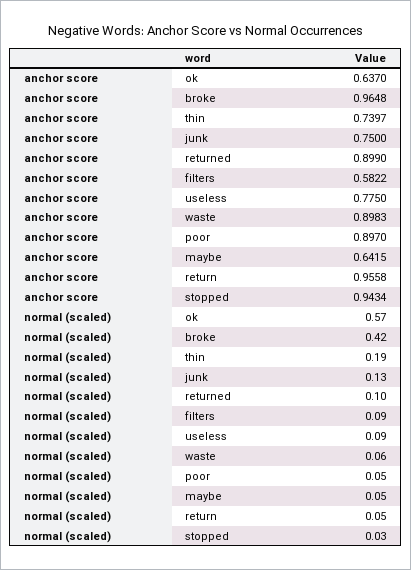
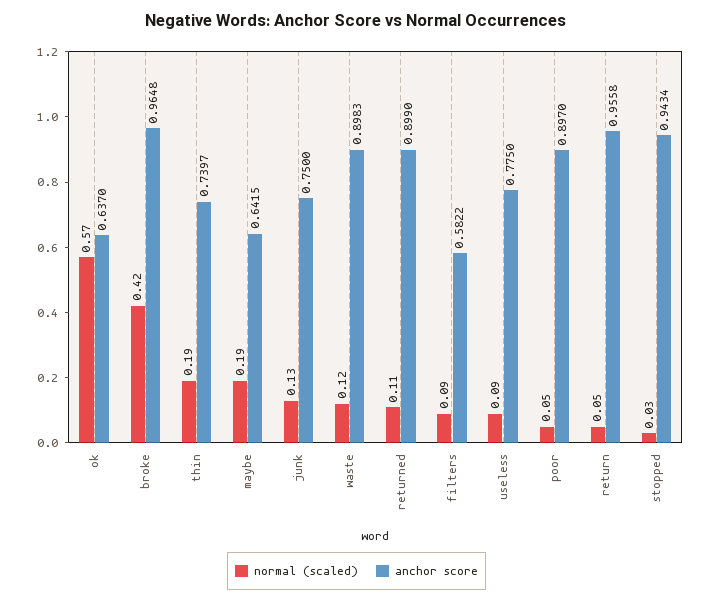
  {
    "anchor score": {
      "ok": 0.637,
      "broke": 0.9648,
      "thin": 0.7397,
      "junk": 0.75,
      "returned": 0.899,
      "filters": 0.5822,
      "useless": 0.775,
      "waste": 0.8983,
      "poor": 0.897,
      "maybe": 0.6415,
      "return": 0.9558,
      "stopped": 0.9434
    },
    "normal (scaled)": {
      "ok": 0.57,
      "broke": 0.42,
      "thin": 0.19,
      "junk": 0.13,
-     "returned": 0.1,
+     "returned": 0.11,
      "filters": 0.09,
      "useless": 0.09,
-     "waste": 0.06,
+     "waste": 0.12,
      "poor": 0.05,
-     "maybe": 0.05,
+     "maybe": 0.19,
      "return": 0.05,
      "stopped": 0.03
    }
  }

